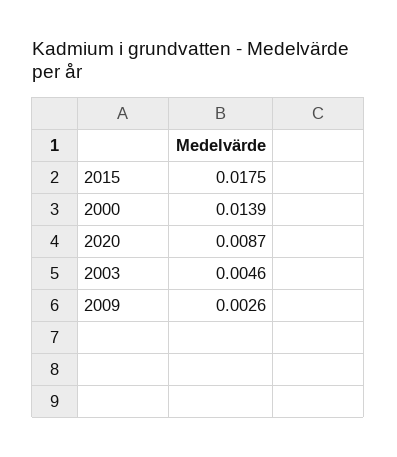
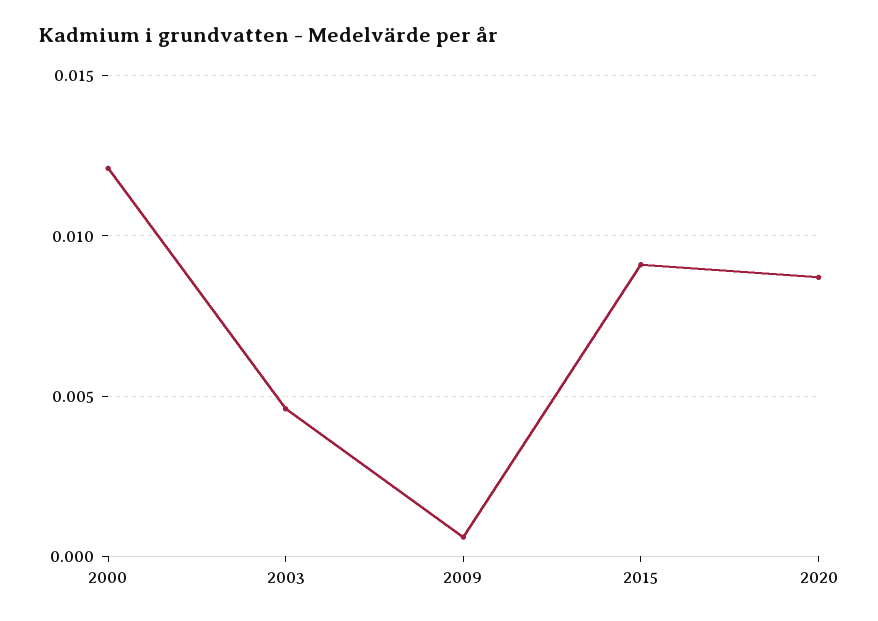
  {
-   "2015": 0.0175,
+   "2015": 0.009,
-   "2000": 0.0139,
+   "2000": 0.012,
    "2020": 0.0087,
    "2003": 0.0046,
-   "2009": 0.0026
+   "2009": 0.0005
  }

